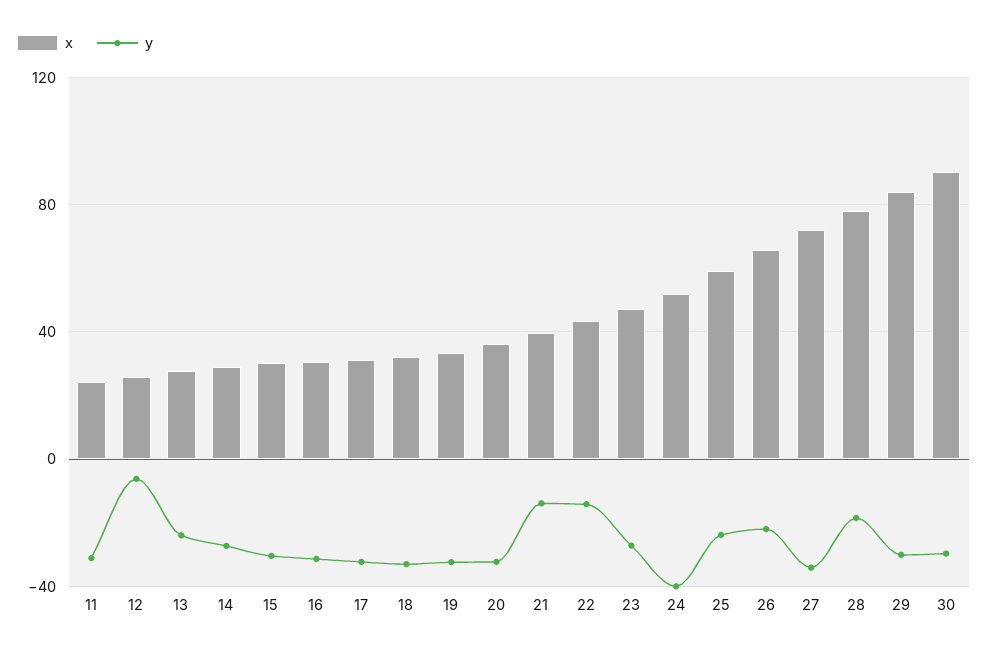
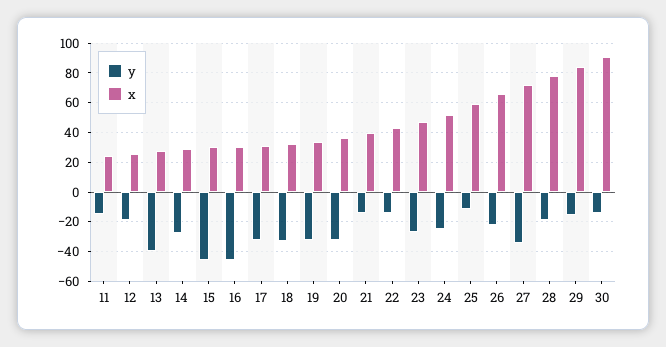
  {
    "x": {
      "11": 25,
      "12": 25,
      "13": 30,
      "14": 30,
      "15": 30,
      "16": 30,
      "17": 30,
      "18": 30,
      "19": 35,
      "20": 35,
      "21": 40,
      "22": 45,
      "23": 45,
      "24": 50,
      "25": 60,
      "26": 65,
      "27": 70,
      "28": 80,
      "29": 85,
      "30": 90
    },
    "y": {
-     "11": -30,
+     "11": -15,
-     "12": -5,
+     "12": -20,
-     "13": -25,
+     "13": -40,
      "14": -25,
-     "15": -30,
+     "15": -45,
-     "16": -30,
+     "16": -45,
      "17": -30,
      "18": -35,
      "19": -30,
      "20": -30,
      "21": -15,
      "22": -15,
      "23": -25,
-     "24": -40,
+     "24": -25,
-     "25": -25,
+     "25": -10,
      "26": -20,
      "27": -35,
      "28": -20,
-     "29": -30,
+     "29": -15,
-     "30": -30
+     "30": -15
    }
  }

